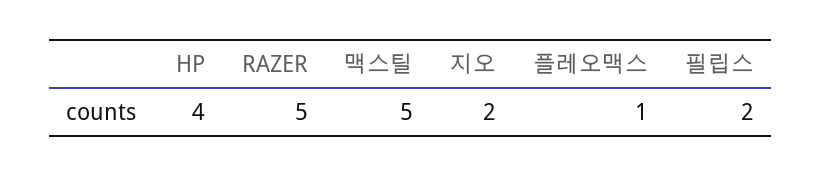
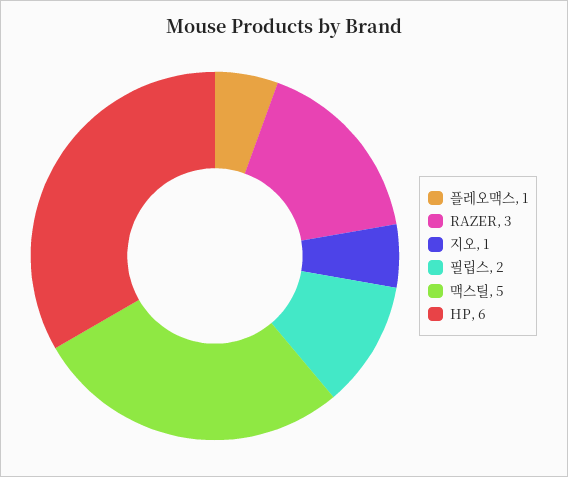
  {
-   "HP": 4,
+   "HP": 6,
-   "RAZER": 5,
+   "RAZER": 3,
    "맥스틸": 5,
-   "지오": 2,
+   "지오": 1,
    "플레오맥스": 1,
    "필립스": 2
  }

